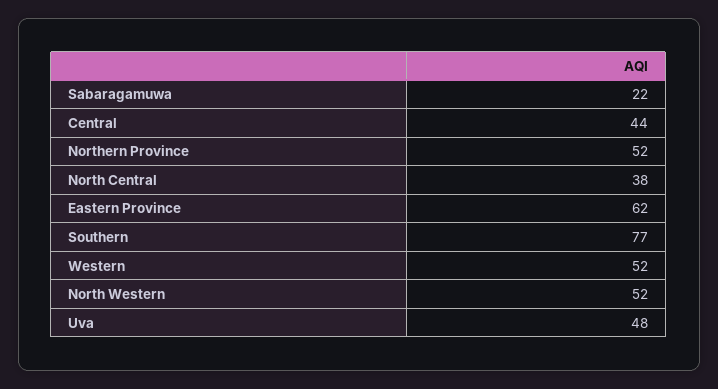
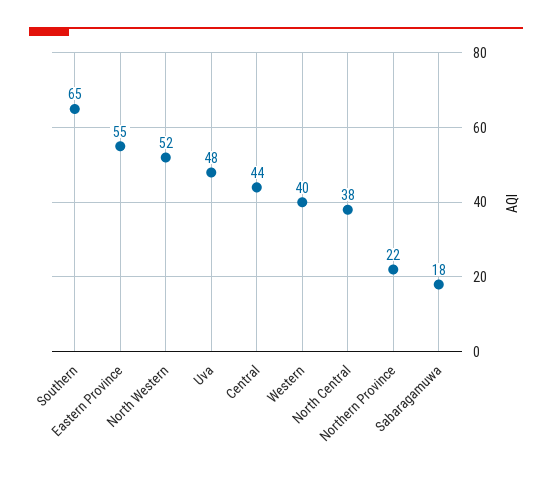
  {
-   "Sabaragamuwa": 22,
+   "Sabaragamuwa": 18,
    "Central": 44,
-   "Northern Province": 52,
+   "Northern Province": 22,
    "North Central": 38,
-   "Eastern Province": 62,
+   "Eastern Province": 55,
-   "Southern": 77,
+   "Southern": 65,
-   "Western": 52,
+   "Western": 40,
    "North Western": 52,
    "Uva": 48
  }

